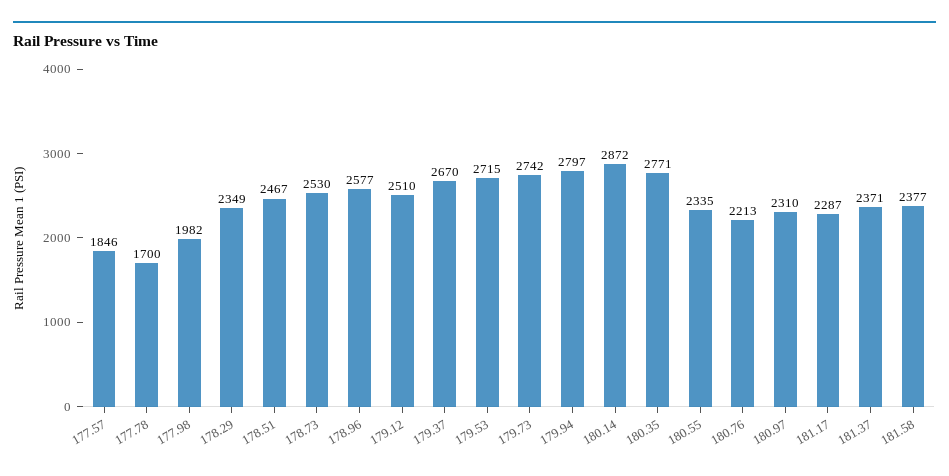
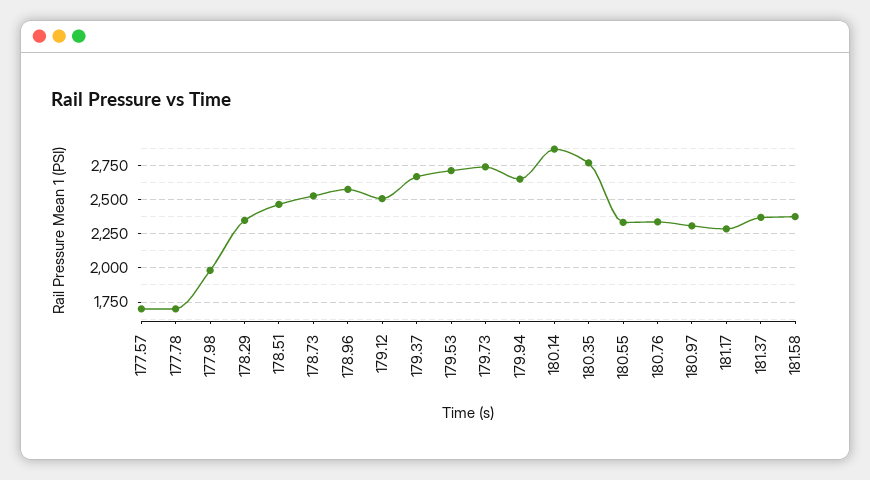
  {
-   "177.57": 1846,
+   "177.57": 1700,
    "177.78": 1700,
    "177.98": 1982,
    "178.29": 2349,
    "178.51": 2467,
    "178.73": 2530,
    "178.96": 2577,
    "179.12": 2510,
    "179.37": 2670,
    "179.53": 2715,
    "179.73": 2742,
-   "179.94": 2797,
+   "179.94": 2650,
    "180.14": 2872,
    "180.35": 2771,
    "180.55": 2335,
-   "180.76": 2213,
+   "180.76": 2350,
    "180.97": 2310,
    "181.17": 2287,
    "181.37": 2371,
    "181.58": 2377
  }

